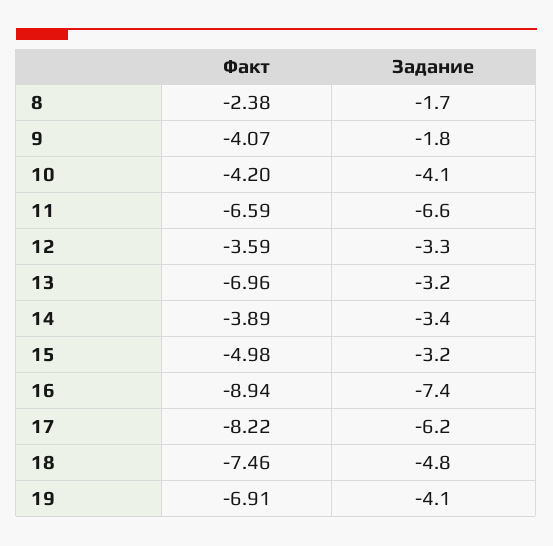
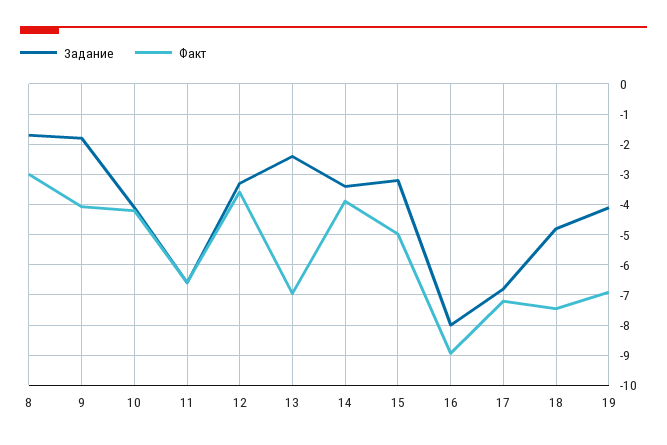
  {
    "Факт": {
-     "8": -2.38,
+     "8": -3,
      "9": -4.07,
      "10": -4.2,
      "11": -6.59,
      "12": -3.59,
      "13": -6.96,
      "14": -3.89,
      "15": -4.98,
      "16": -8.94,
-     "17": -8.22,
+     "17": -7.2,
      "18": -7.46,
      "19": -6.91
    },
    "Задание": {
      "8": -1.7,
      "9": -1.8,
      "10": -4.1,
      "11": -6.6,
      "12": -3.3,
-     "13": -3.2,
+     "13": -2.4,
      "14": -3.4,
      "15": -3.2,
-     "16": -7.4,
+     "16": -8,
-     "17": -6.2,
+     "17": -6.8,
      "18": -4.8,
      "19": -4.1
    }
  }

